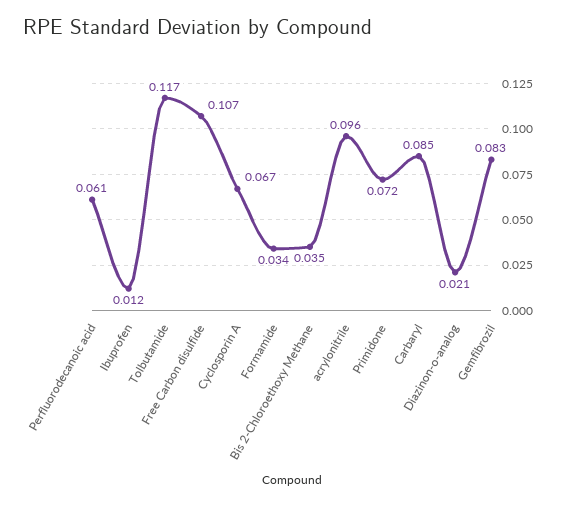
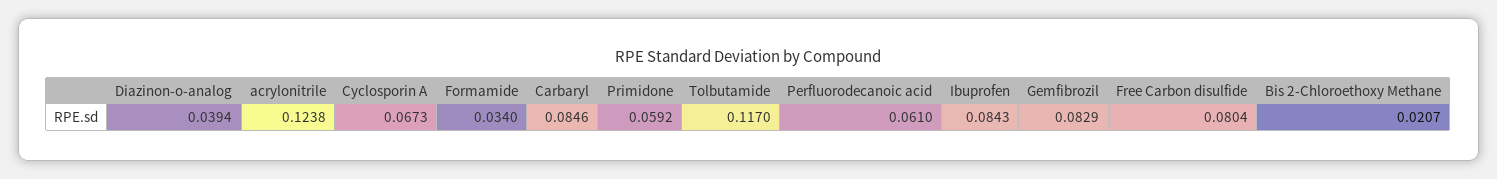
  {
    "Perfluorodecanoic acid": 0.061,
-   "Ibuprofen": 0.012,
+   "Ibuprofen": 0.0843,
    "Tolbutamide": 0.117,
-   "Free Carbon disulfide": 0.107,
+   "Free Carbon disulfide": 0.0804,
    "Cyclosporin A": 0.0673,
    "Formamide": 0.034,
-   "Bis 2-Chloroethoxy Methane": 0.035,
+   "Bis 2-Chloroethoxy Methane": 0.0207,
-   "acrylonitrile": 0.096,
+   "acrylonitrile": 0.1238,
-   "Primidone": 0.072,
+   "Primidone": 0.0592,
    "Carbaryl": 0.0846,
-   "Diazinon-o-analog": 0.021,
+   "Diazinon-o-analog": 0.0394,
    "Gemfibrozil": 0.0829
  }

